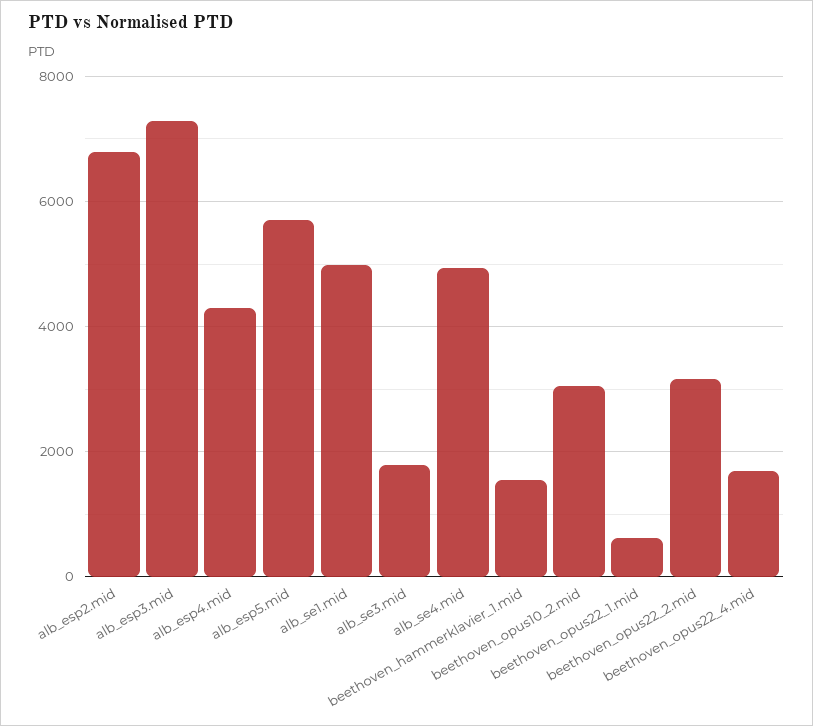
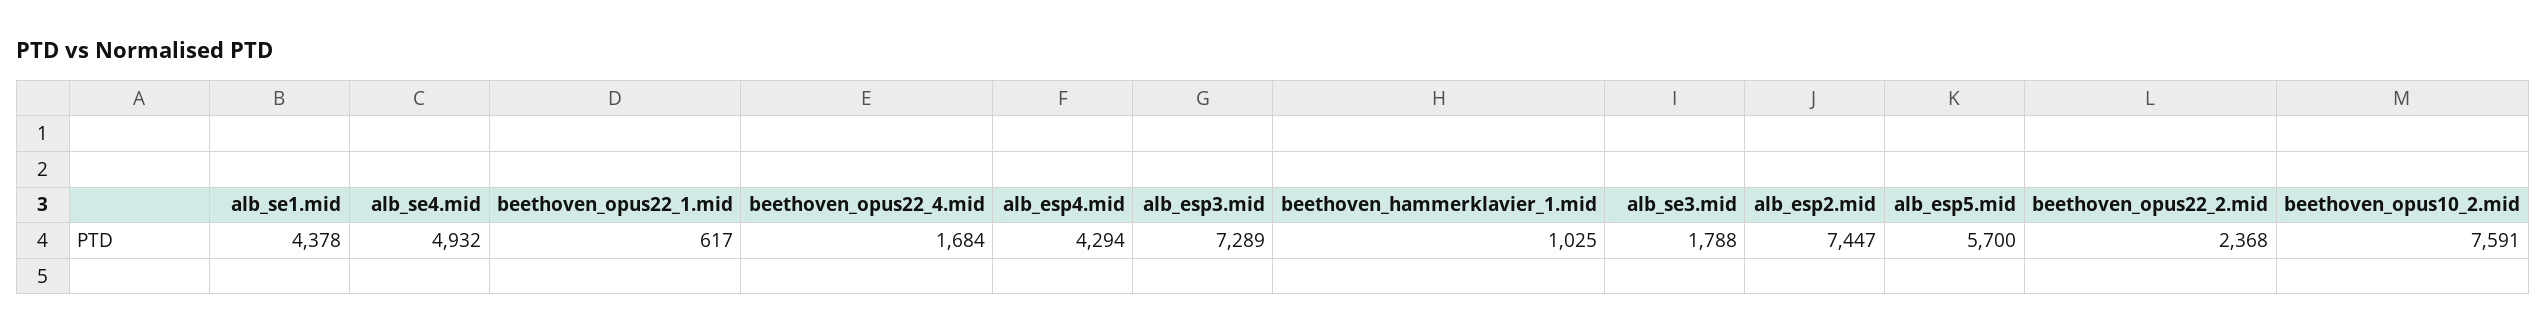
  {
-   "alb_esp2.mid": 6800,
+   "alb_esp2.mid": 7447,
    "alb_esp3.mid": 7289,
    "alb_esp4.mid": 4294,
    "alb_esp5.mid": 5700,
-   "alb_se1.mid": 5000,
+   "alb_se1.mid": 4378,
    "alb_se3.mid": 1788,
    "alb_se4.mid": 4932,
-   "beethoven_hammerklavier_1.mid": 1600,
+   "beethoven_hammerklavier_1.mid": 1025,
-   "beethoven_opus10_2.mid": 3000,
+   "beethoven_opus10_2.mid": 7591,
    "beethoven_opus22_1.mid": 617,
-   "beethoven_opus22_2.mid": 3200,
+   "beethoven_opus22_2.mid": 2368,
    "beethoven_opus22_4.mid": 1684
  }

